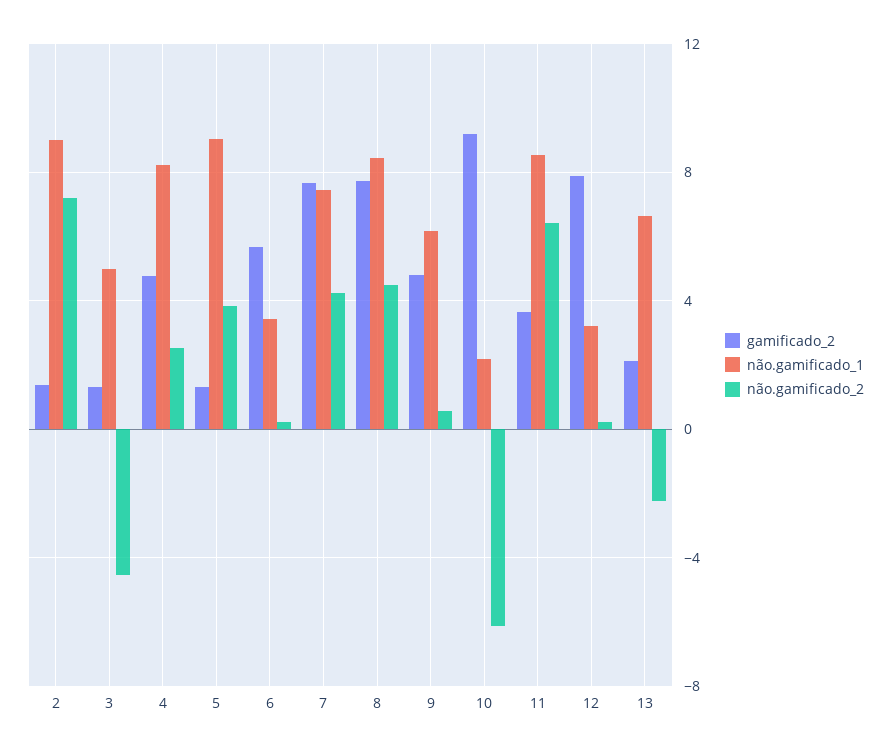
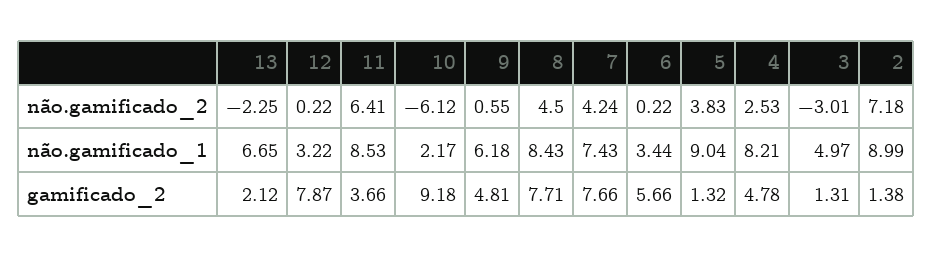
  {
    "gamificado_2": {
      "2": 1.38,
      "3": 1.31,
      "4": 4.78,
      "5": 1.32,
      "6": 5.66,
      "7": 7.66,
      "8": 7.71,
      "9": 4.81,
      "10": 9.18,
      "11": 3.66,
      "12": 7.87,
      "13": 2.12
    },
    "não.gamificado_1": {
      "2": 8.99,
      "3": 4.97,
      "4": 8.21,
      "5": 9.04,
      "6": 3.44,
      "7": 7.43,
      "8": 8.43,
      "9": 6.18,
      "10": 2.17,
      "11": 8.53,
      "12": 3.22,
      "13": 6.65
    },
    "não.gamificado_2": {
      "2": 7.18,
-     "3": -4.5,
+     "3": -3.01,
      "4": 2.53,
      "5": 3.83,
      "6": 0.22,
      "7": 4.24,
      "8": 4.5,
      "9": 0.55,
      "10": -6.12,
      "11": 6.41,
      "12": 0.22,
      "13": -2.25
    }
  }

